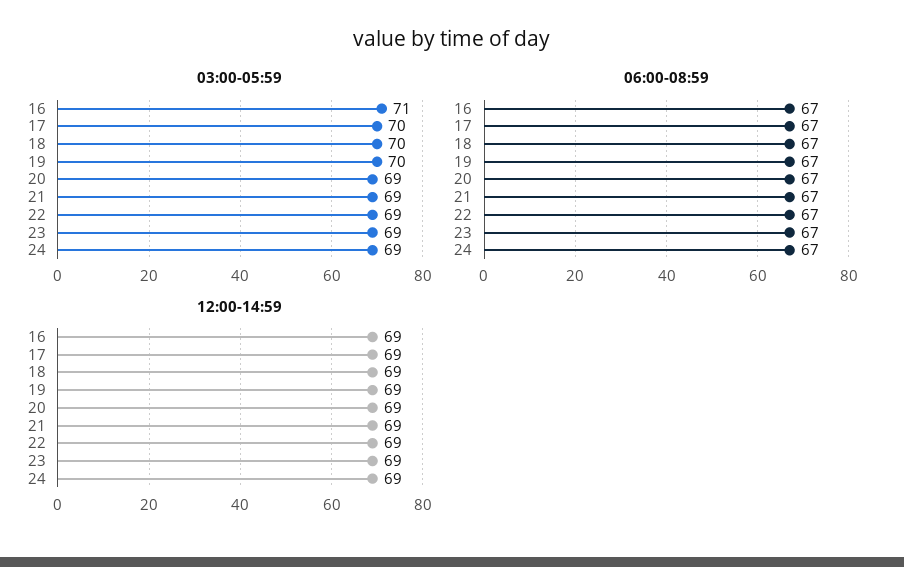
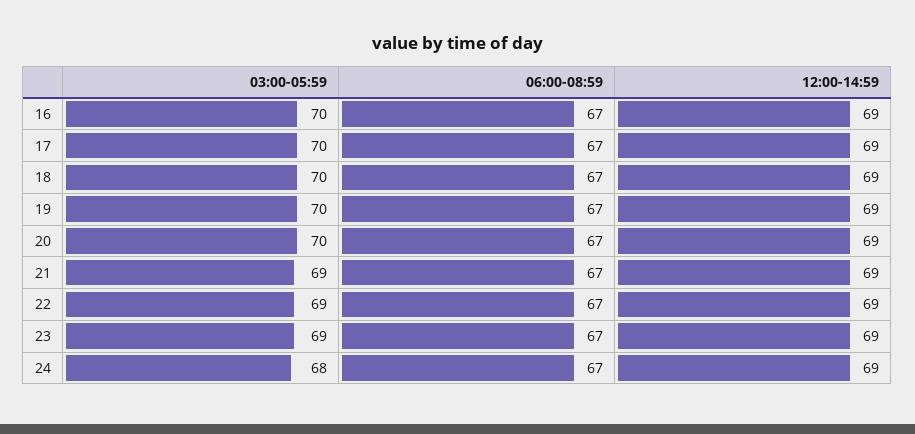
  {
    "03:00-05:59": {
-     "16": 71,
+     "16": 70,
      "17": 70,
      "18": 70,
      "19": 70,
-     "20": 69,
+     "20": 70,
      "21": 69,
      "22": 69,
      "23": 69,
-     "24": 69
+     "24": 68
    },
    "06:00-08:59": {
      "16": 67,
      "17": 67,
      "18": 67,
      "19": 67,
      "20": 67,
      "21": 67,
      "22": 67,
      "23": 67,
      "24": 67
    },
    "12:00-14:59": {
      "16": 69,
      "17": 69,
      "18": 69,
      "19": 69,
      "20": 69,
      "21": 69,
      "22": 69,
      "23": 69,
      "24": 69
    }
  }

